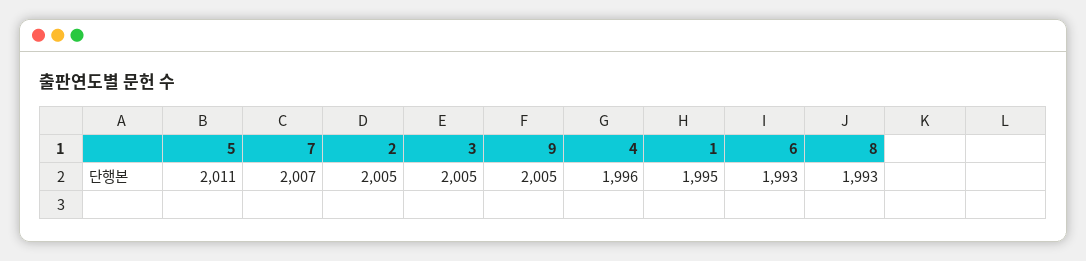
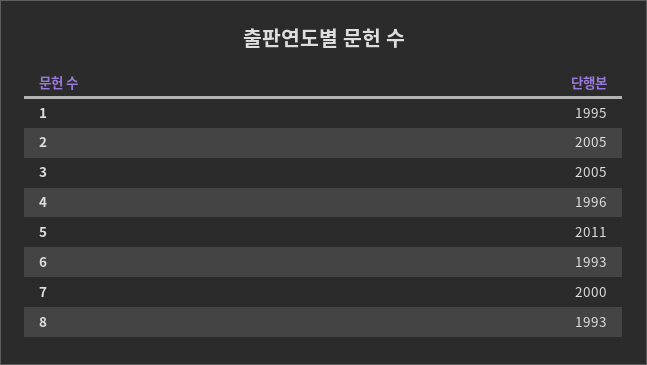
  {
    "5": 2011,
-   "7": 2007,
+   "7": 2000,
    "2": 2005,
    "3": 2005,
-   "9": 2005,
    "4": 1996,
    "1": 1995,
    "6": 1993,
    "8": 1993
  }

